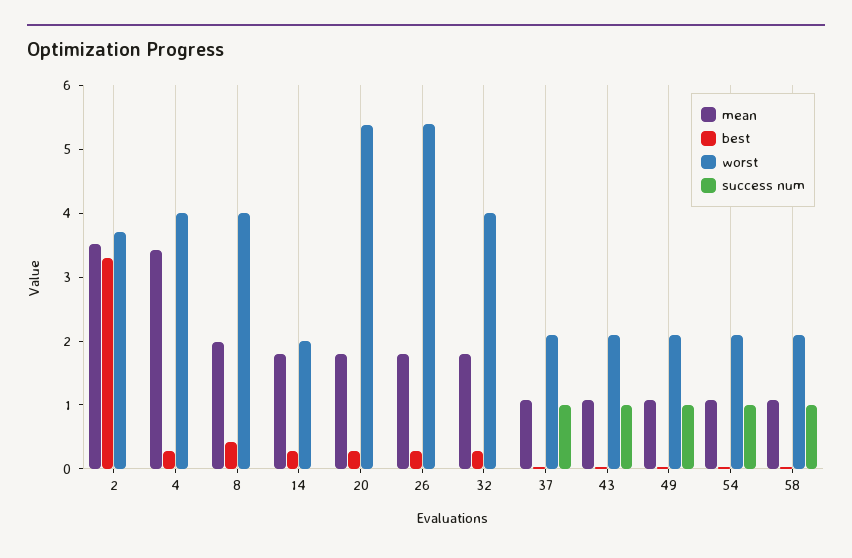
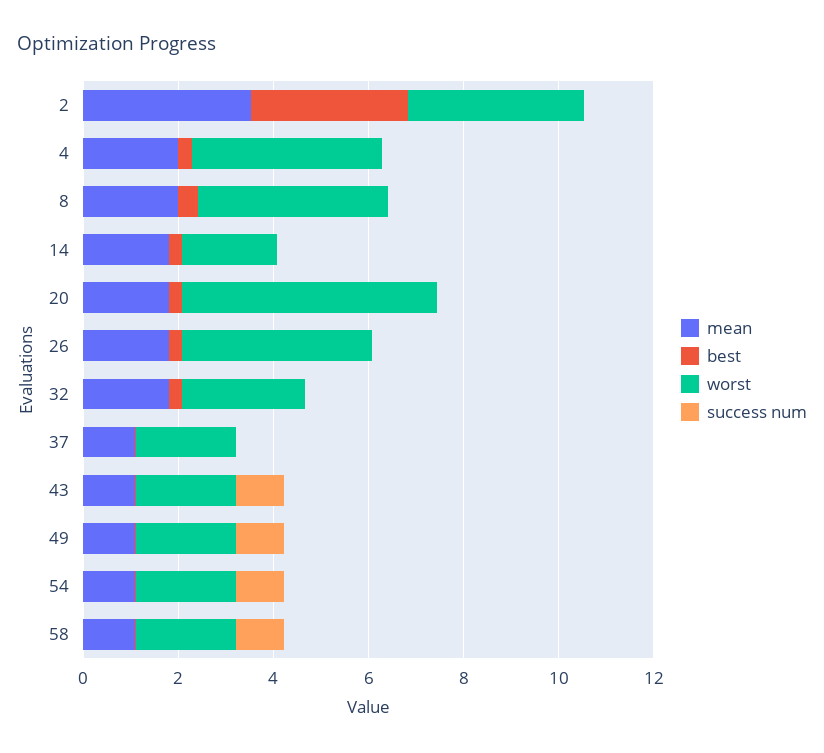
  {
    "mean": {
      "2": 3.6,
-     "4": 3.4,
+     "4": 2,
      "8": 2,
      "14": 1.8,
      "20": 1.8,
      "26": 1.8,
      "32": 1.8,
      "37": 1,
      "43": 1,
      "49": 1,
      "54": 1,
      "58": 1
    },
    "best": {
      "2": 3.2,
      "4": 0.2,
      "8": 0.4,
      "14": 0.2,
      "20": 0.2,
      "26": 0.2,
      "32": 0.2,
      "37": 0,
      "43": 0,
      "49": 0,
      "54": 0,
      "58": 0
    },
    "worst": {
      "2": 3.8,
      "4": 4,
      "8": 4,
      "14": 2,
      "20": 5.4,
-     "26": 5.4,
+     "26": 4,
-     "32": 4,
+     "32": 2.5,
      "37": 2.2,
      "43": 2.2,
      "49": 2.2,
      "54": 2.2,
      "58": 2.2
    },
    "success num": {
      "2": 0,
      "4": 0,
      "8": 0,
      "14": 0,
      "20": 0,
      "26": 0,
      "32": 0,
-     "37": 1,
+     "37": 0,
      "43": 1,
      "49": 1,
      "54": 1,
      "58": 1
    }
  }

